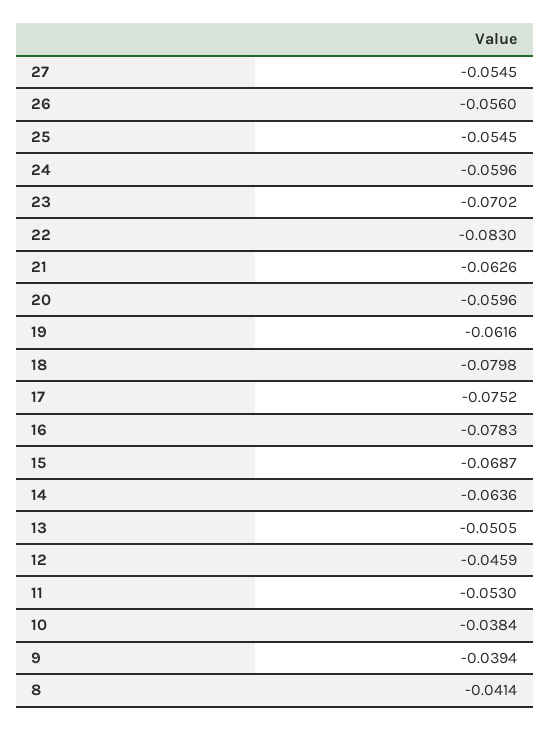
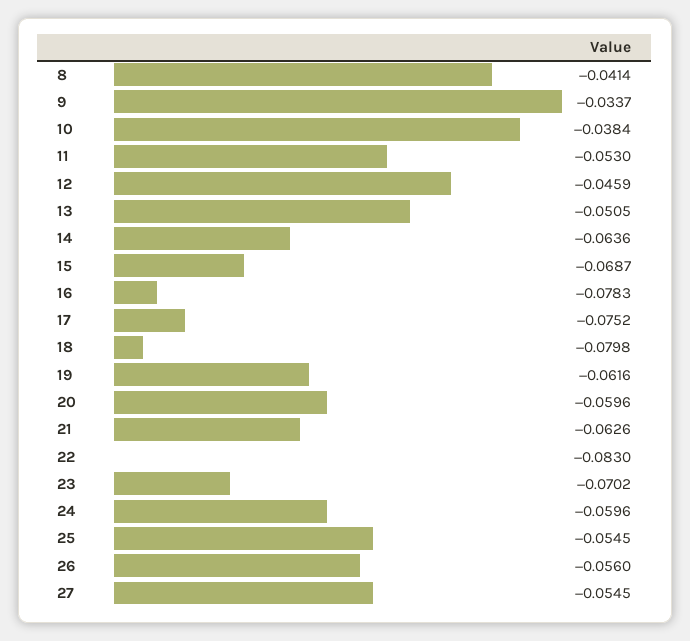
  {
    "27": -0.0545,
    "26": -0.056,
    "25": -0.0545,
    "24": -0.0596,
    "23": -0.0702,
    "22": -0.083,
    "21": -0.0626,
    "20": -0.0596,
    "19": -0.0616,
    "18": -0.0798,
    "17": -0.0752,
    "16": -0.0783,
    "15": -0.0687,
    "14": -0.0636,
    "13": -0.0505,
    "12": -0.0459,
    "11": -0.053,
    "10": -0.0384,
-   "9": -0.0394,
+   "9": -0.0337,
    "8": -0.0414
  }

